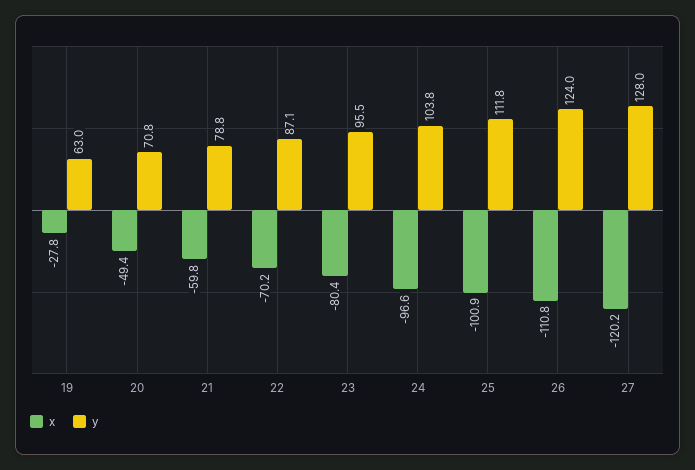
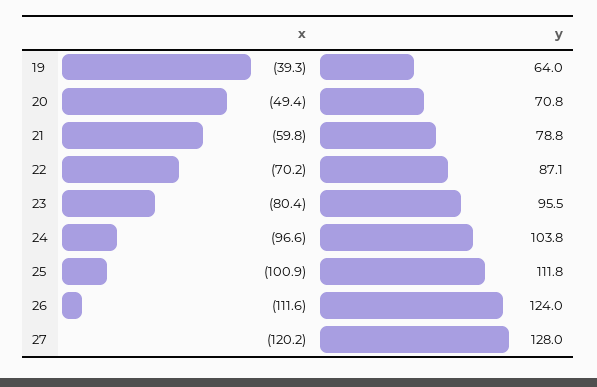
  {
    "x": {
-     "19": -27.8,
+     "19": -39.3,
      "20": -49.4,
      "21": -59.8,
      "22": -70.2,
      "23": -80.4,
      "24": -96.6,
      "25": -100.9,
-     "26": -110.8,
+     "26": -111.6,
      "27": -120.2
    },
    "y": {
-     "19": 63,
+     "19": 64,
      "20": 70.8,
      "21": 78.8,
      "22": 87.1,
      "23": 95.5,
      "24": 103.8,
      "25": 111.8,
      "26": 124,
      "27": 128
    }
  }

